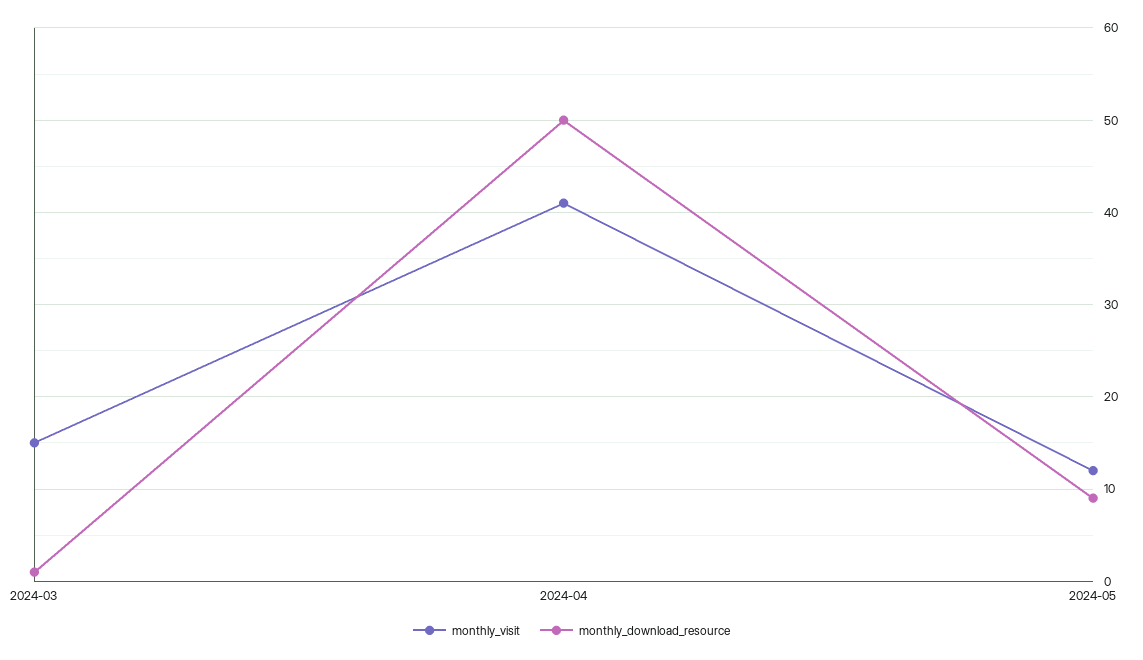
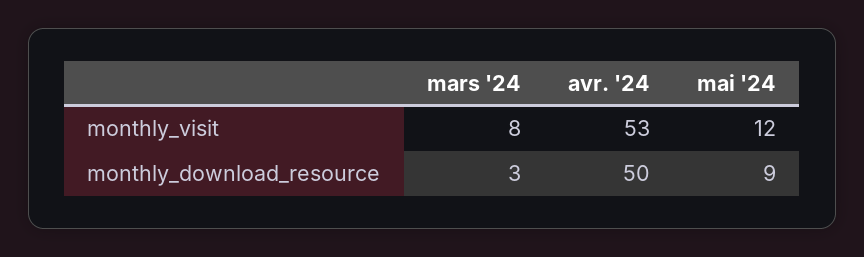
  {
    "monthly_visit": {
-     "2024-03": 15,
+     "2024-03": 8,
-     "2024-04": 41,
+     "2024-04": 53,
      "2024-05": 12
    },
    "monthly_download_resource": {
-     "2024-03": 1,
+     "2024-03": 3,
      "2024-04": 50,
      "2024-05": 9
    }
  }

